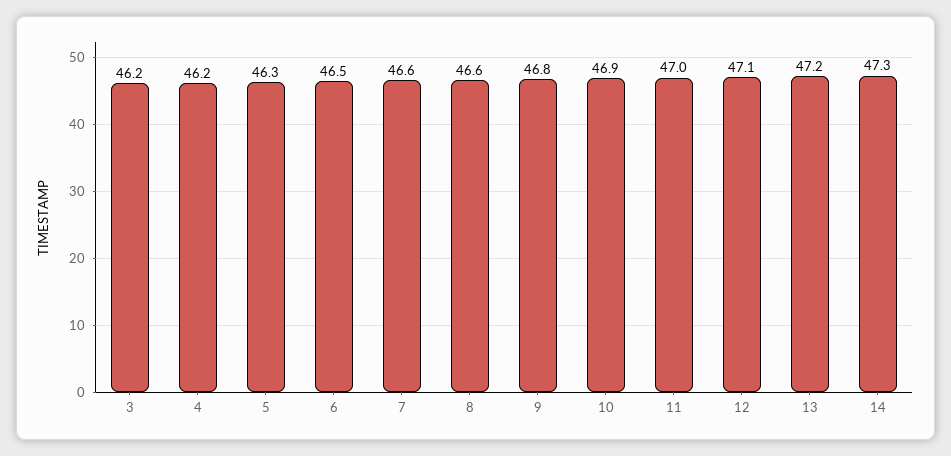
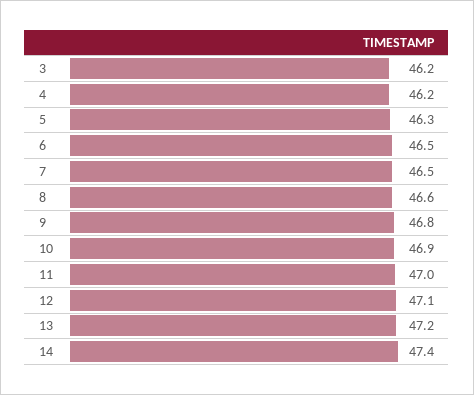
  {
    "3": 46.2,
    "4": 46.2,
    "5": 46.3,
    "6": 46.5,
-   "7": 46.6,
+   "7": 46.5,
    "8": 46.6,
    "9": 46.8,
    "10": 46.9,
    "11": 47,
    "12": 47.1,
    "13": 47.2,
-   "14": 47.3
+   "14": 47.4
  }

